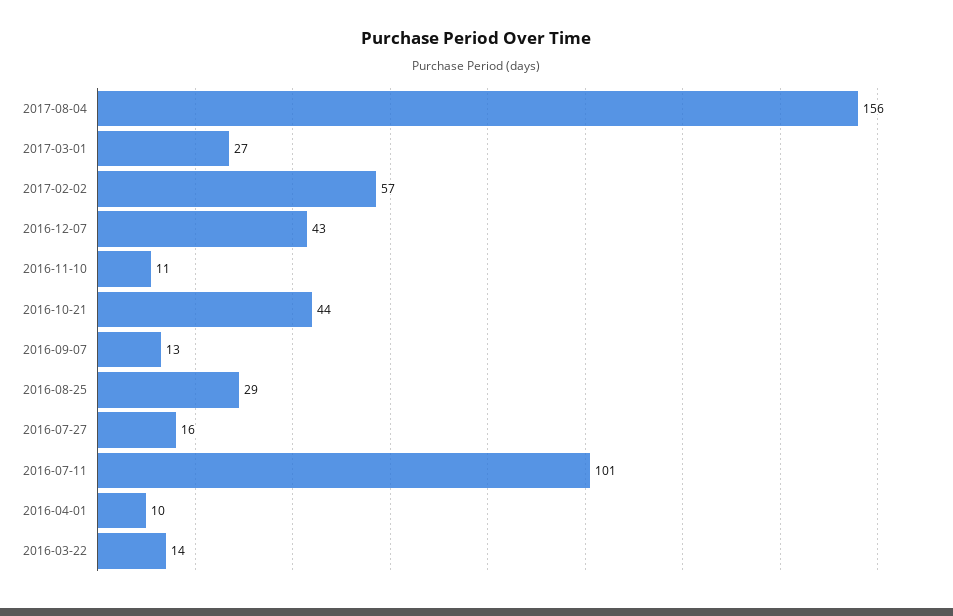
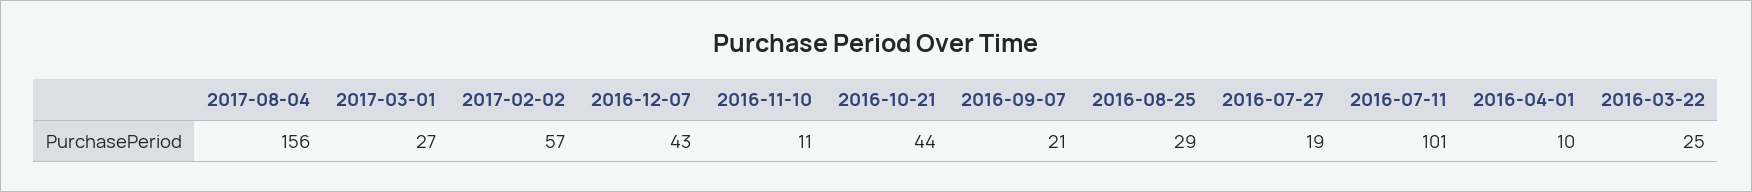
  {
    "2017-08-04": 156,
    "2017-03-01": 27,
    "2017-02-02": 57,
    "2016-12-07": 43,
    "2016-11-10": 11,
    "2016-10-21": 44,
-   "2016-09-07": 13,
+   "2016-09-07": 21,
    "2016-08-25": 29,
-   "2016-07-27": 16,
+   "2016-07-27": 19,
    "2016-07-11": 101,
    "2016-04-01": 10,
-   "2016-03-22": 14
+   "2016-03-22": 25
  }

